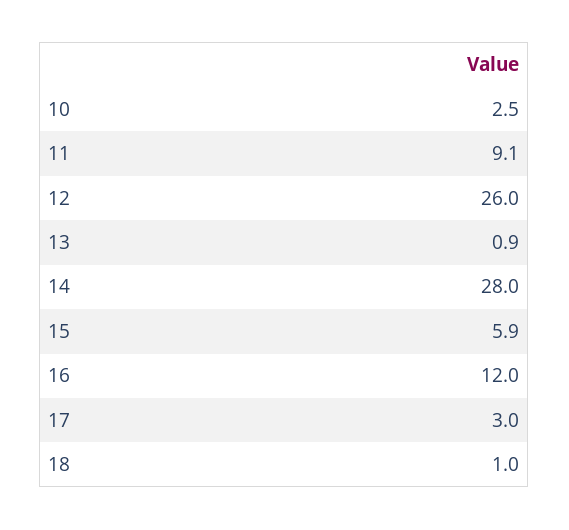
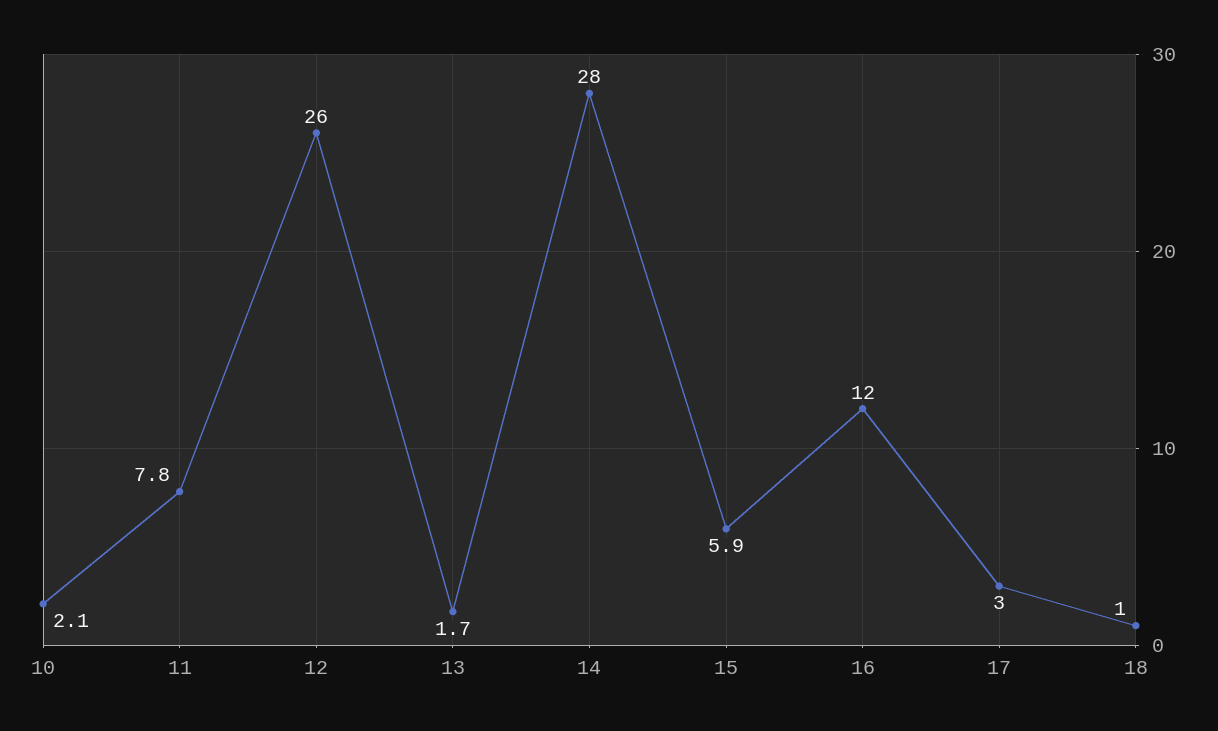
  {
-   "10": 2.5,
+   "10": 2.1,
-   "11": 9.1,
+   "11": 7.8,
    "12": 26,
-   "13": 0.9,
+   "13": 1.7,
    "14": 28,
    "15": 5.9,
    "16": 12,
    "17": 3,
    "18": 1
  }

